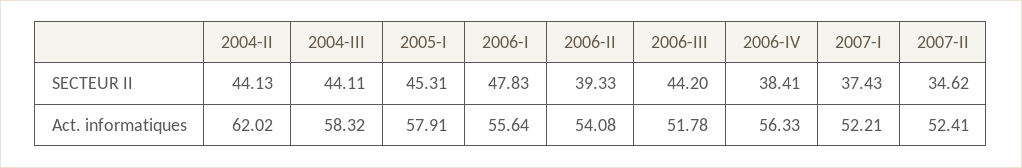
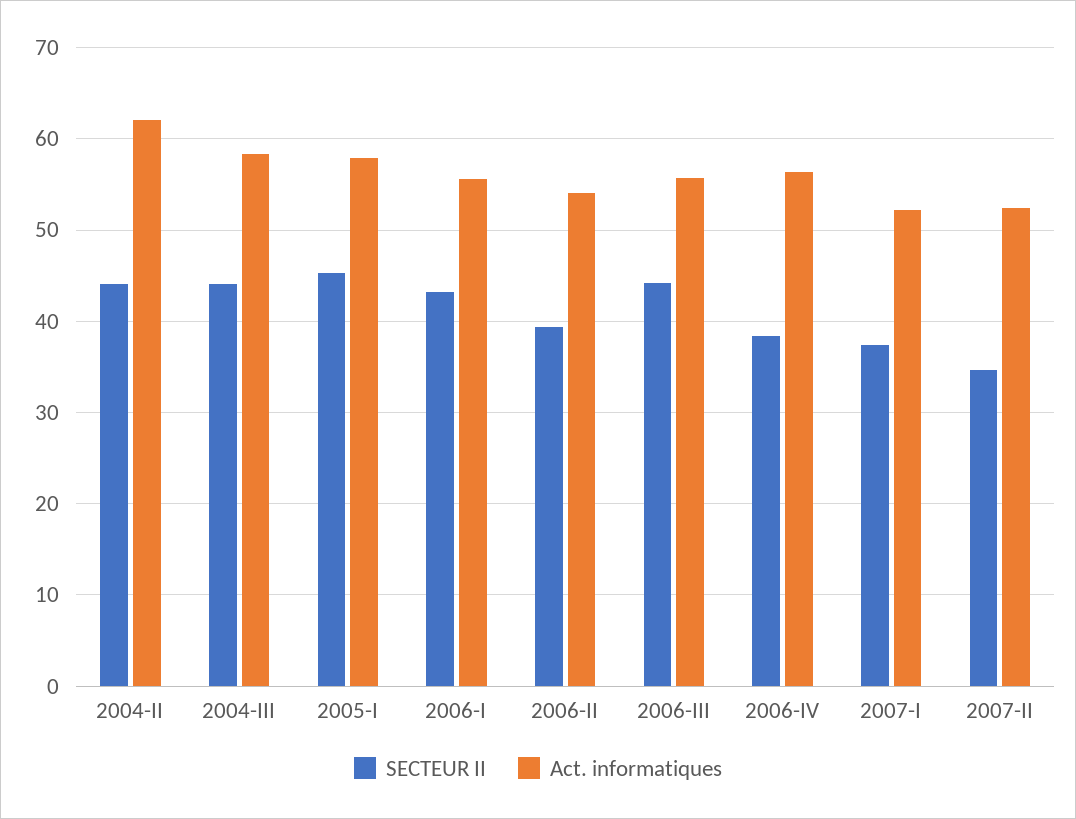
  {
    "SECTEUR II": {
      "2004-II": 44.13,
      "2004-III": 44.11,
      "2005-I": 45.31,
-     "2006-I": 47.83,
+     "2006-I": 43,
      "2006-II": 39.33,
      "2006-III": 44.2,
      "2006-IV": 38.41,
      "2007-I": 37.43,
      "2007-II": 34.62
    },
    "Act. informatiques": {
      "2004-II": 62.02,
      "2004-III": 58.32,
      "2005-I": 57.91,
      "2006-I": 55.64,
      "2006-II": 54.08,
-     "2006-III": 51.78,
+     "2006-III": 56,
      "2006-IV": 56.33,
      "2007-I": 52.21,
      "2007-II": 52.41
    }
  }

